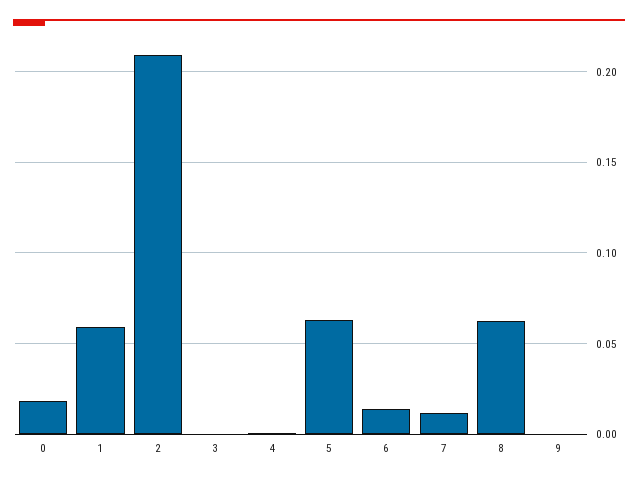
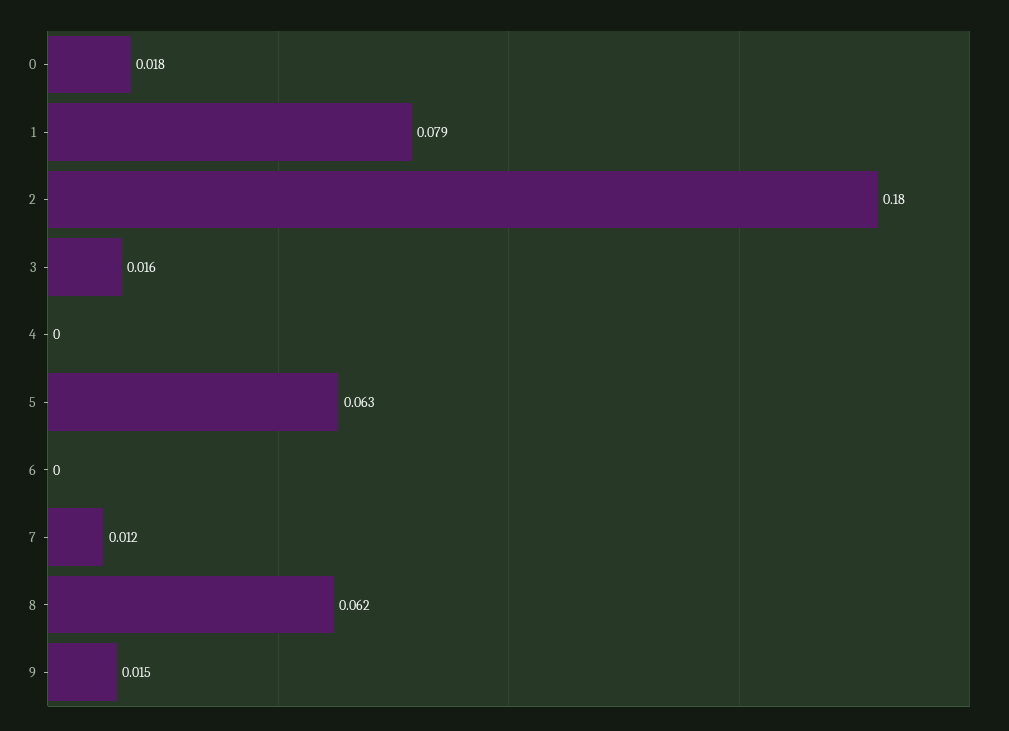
  {
    "0": 0.018,
-   "1": 0.06,
+   "1": 0.079,
-   "2": 0.21,
+   "2": 0.18,
-   "3": 0,
+   "3": 0.016,
    "4": 0,
    "5": 0.063,
-   "6": 0.015,
+   "6": 0,
    "7": 0.012,
    "8": 0.062,
-   "9": 0
+   "9": 0.015
  }

